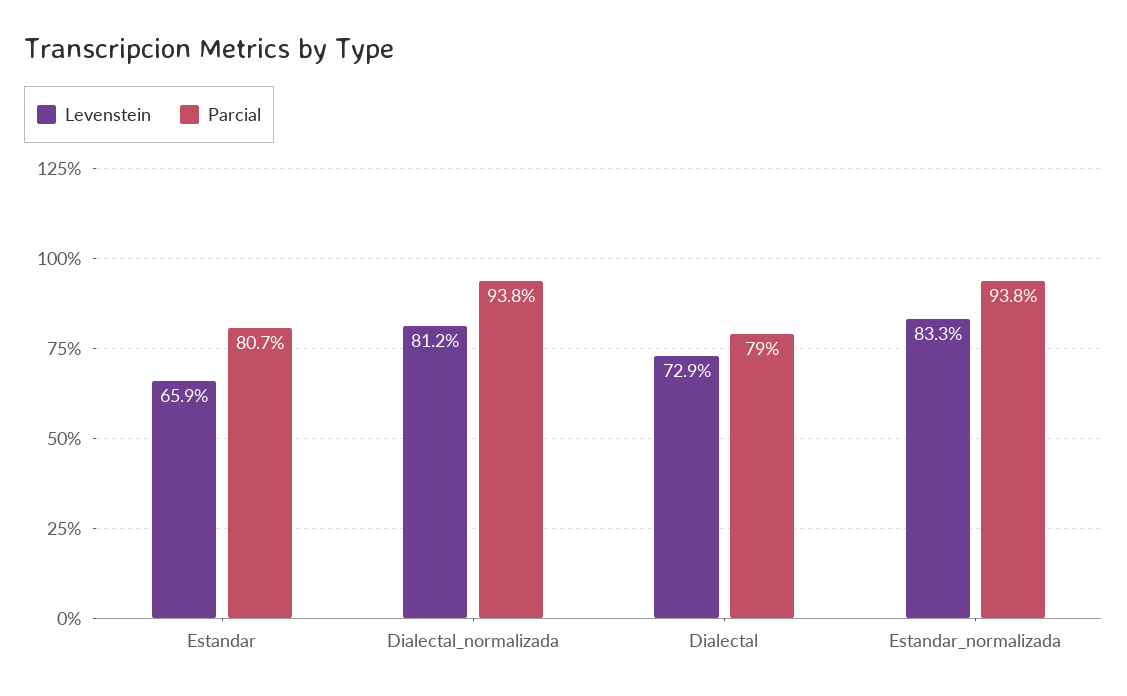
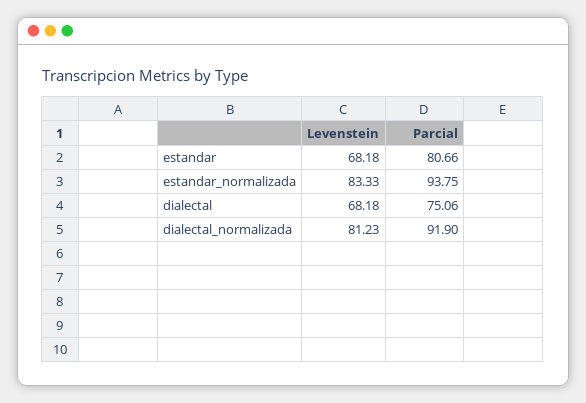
  {
    "Levenstein": {
-     "Estandar": 65.9,
+     "Estandar": 68.18,
      "Dialectal_normalizada": 81.23,
-     "Dialectal": 72.9,
+     "Dialectal": 68.18,
      "Estandar_normalizada": 83.33
    },
    "Parcial": {
      "Estandar": 80.66,
-     "Dialectal_normalizada": 93.8,
+     "Dialectal_normalizada": 91.9,
-     "Dialectal": 79,
+     "Dialectal": 75.06,
      "Estandar_normalizada": 93.75
    }
  }

